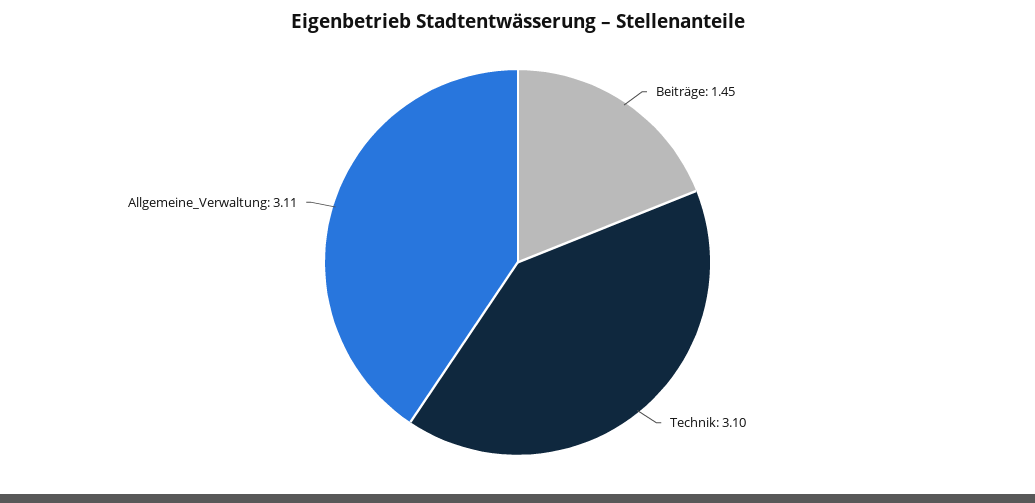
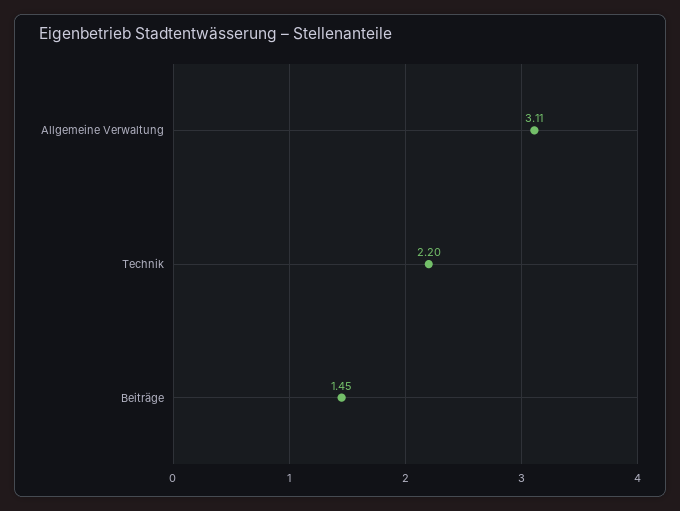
  {
    "Beiträge": 1.45,
-   "Technik": 3.1,
+   "Technik": 2.2,
    "Allgemeine_Verwaltung": 3.11
  }

